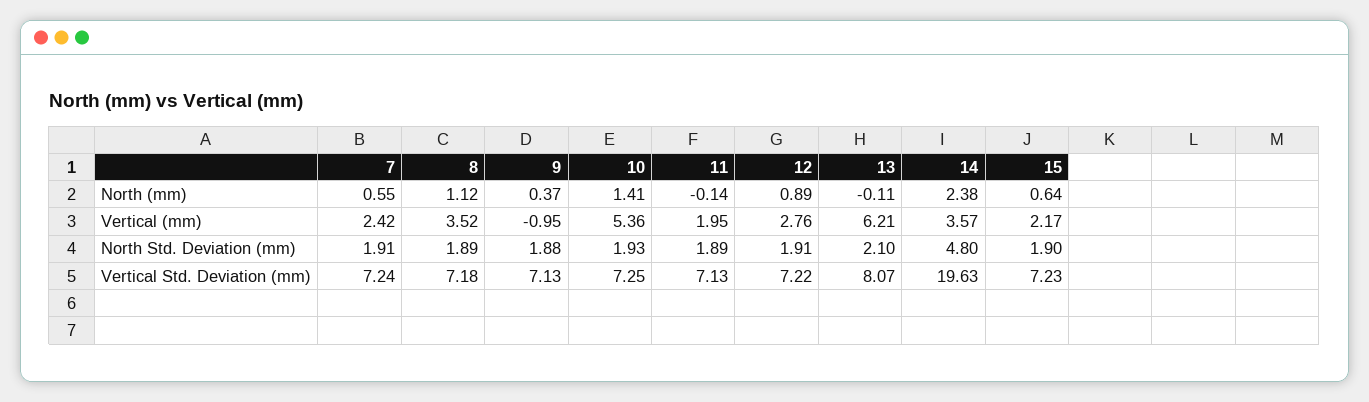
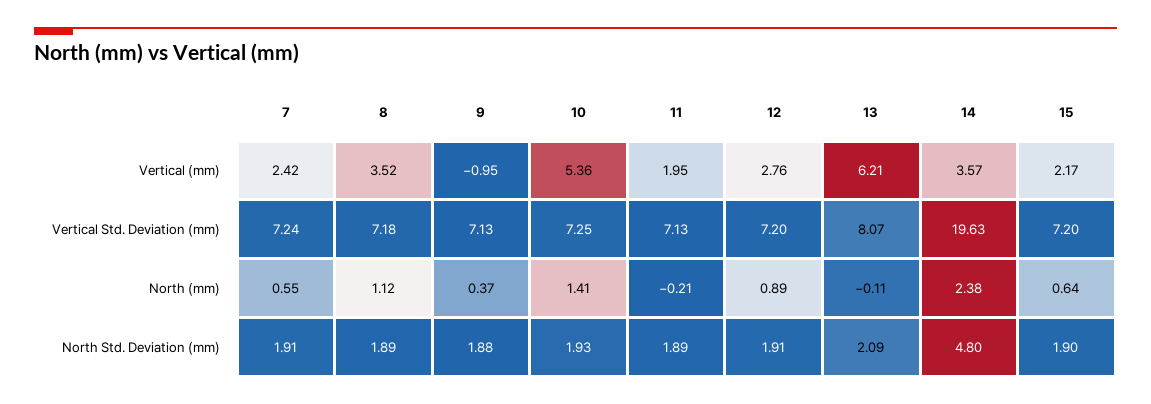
  {
    "7": {
      "North (mm)": 0.55,
      "Vertical (mm)": 2.42,
      "North Std. Deviation (mm)": 1.91,
      "Vertical Std. Deviation (mm)": 7.24
    },
    "8": {
      "North (mm)": 1.12,
      "Vertical (mm)": 3.52,
      "North Std. Deviation (mm)": 1.89,
      "Vertical Std. Deviation (mm)": 7.18
    },
    "9": {
      "North (mm)": 0.37,
      "Vertical (mm)": -0.95,
      "North Std. Deviation (mm)": 1.88,
      "Vertical Std. Deviation (mm)": 7.13
    },
    "10": {
      "North (mm)": 1.41,
      "Vertical (mm)": 5.36,
      "North Std. Deviation (mm)": 1.93,
      "Vertical Std. Deviation (mm)": 7.25
    },
    "11": {
-     "North (mm)": -0.14,
+     "North (mm)": -0.21,
      "Vertical (mm)": 1.95,
      "North Std. Deviation (mm)": 1.89,
      "Vertical Std. Deviation (mm)": 7.13
    },
    "12": {
      "North (mm)": 0.89,
      "Vertical (mm)": 2.76,
      "North Std. Deviation (mm)": 1.91,
-     "Vertical Std. Deviation (mm)": 7.22
+     "Vertical Std. Deviation (mm)": 7.2
    },
    "13": {
      "North (mm)": -0.11,
      "Vertical (mm)": 6.21,
-     "North Std. Deviation (mm)": 2.1,
+     "North Std. Deviation (mm)": 2.09,
      "Vertical Std. Deviation (mm)": 8.07
    },
    "14": {
      "North (mm)": 2.38,
      "Vertical (mm)": 3.57,
      "North Std. Deviation (mm)": 4.8,
      "Vertical Std. Deviation (mm)": 19.63
    },
    "15": {
      "North (mm)": 0.64,
      "Vertical (mm)": 2.17,
      "North Std. Deviation (mm)": 1.9,
-     "Vertical Std. Deviation (mm)": 7.23
+     "Vertical Std. Deviation (mm)": 7.2
    }
  }

